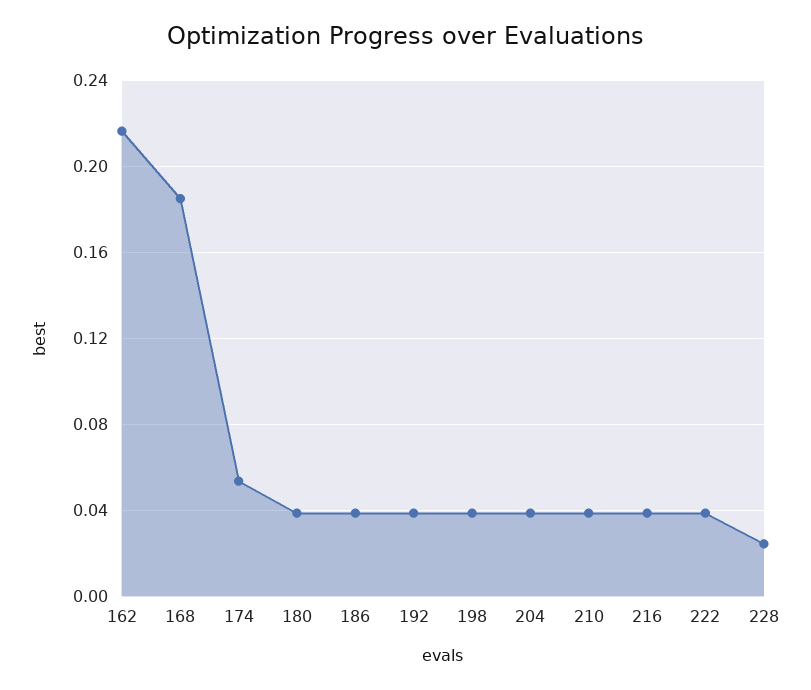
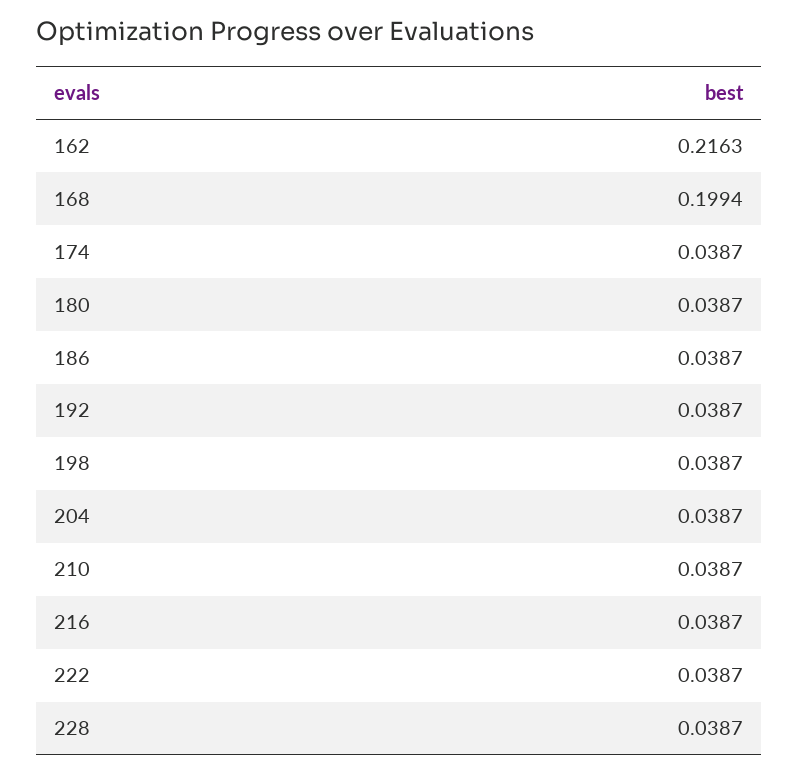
  {
    "162": 0.2163,
-   "168": 0.185,
+   "168": 0.1994,
-   "174": 0.055,
+   "174": 0.0387,
    "180": 0.0387,
    "186": 0.0387,
    "192": 0.0387,
    "198": 0.0387,
    "204": 0.0387,
    "210": 0.0387,
    "216": 0.0387,
    "222": 0.0387,
-   "228": 0.025
+   "228": 0.0387
  }

